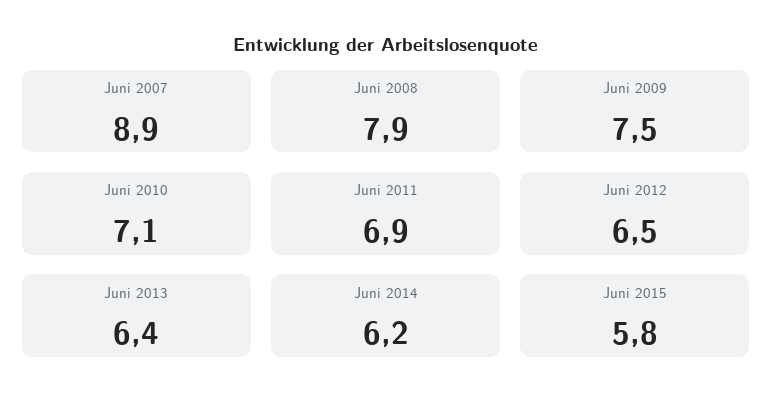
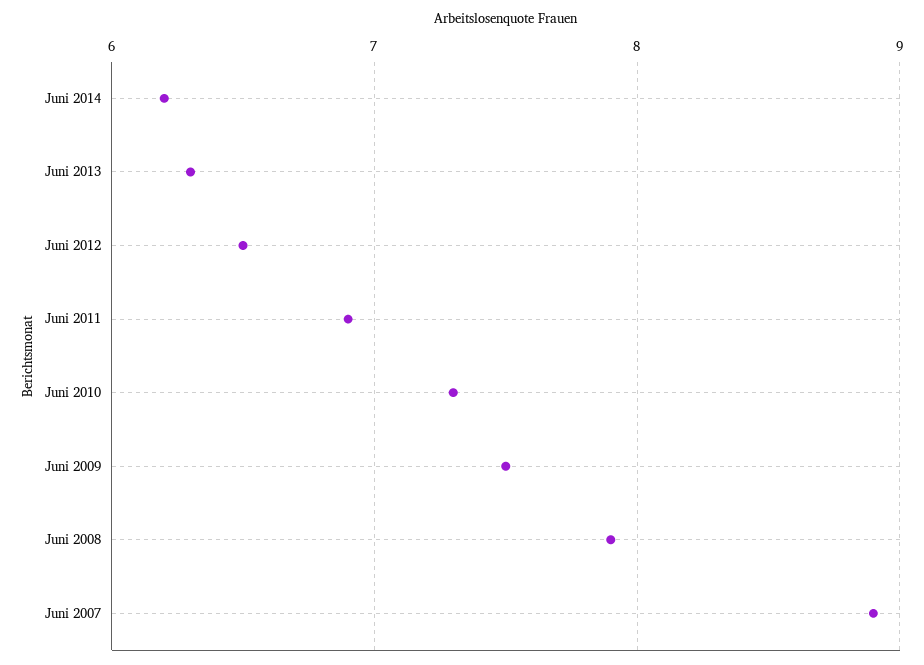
  {
    "Juni 2007": 8.9,
    "Juni 2008": 7.9,
    "Juni 2009": 7.5,
-   "Juni 2010": 7.1,
+   "Juni 2010": 7.3,
    "Juni 2011": 6.9,
    "Juni 2012": 6.5,
-   "Juni 2013": 6.4,
+   "Juni 2013": 6.3,
-   "Juni 2014": 6.2,
+   "Juni 2014": 6.2
-   "Juni 2015": 5.8
  }

